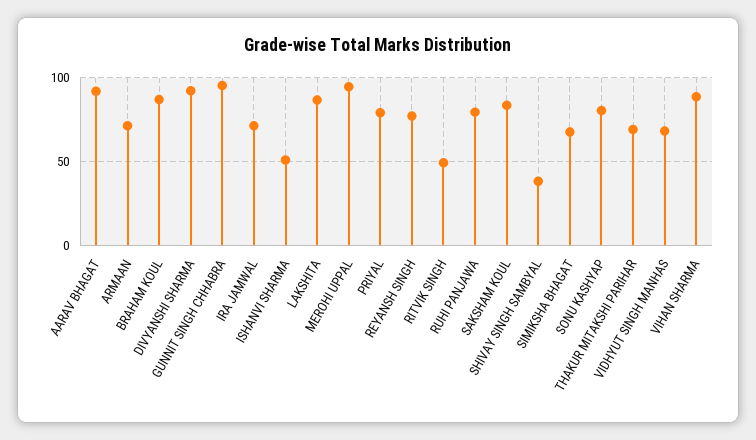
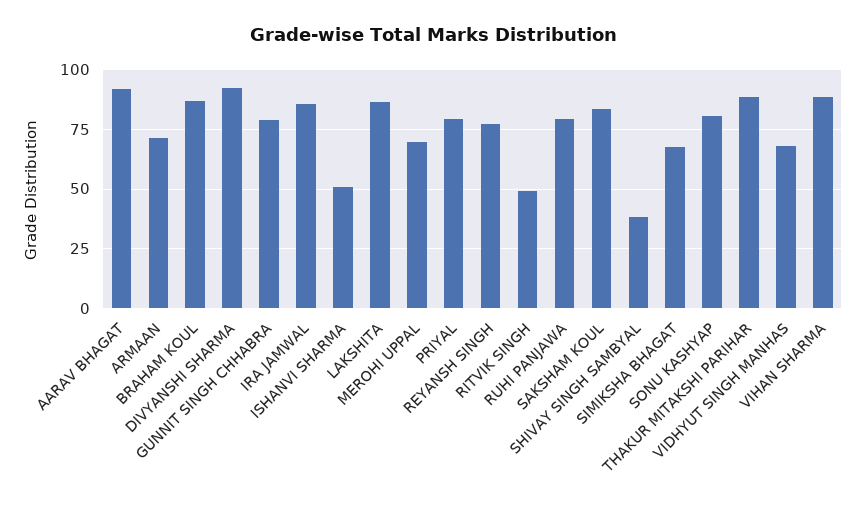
  {
    "AARAV BHAGAT": 90,
    "ARMAAN": 70,
    "BRAHAM KOUL": 85,
    "DIVYANSHI SHARMA": 90,
-   "GUNNIT SINGH CHHABRA": 95,
+   "GUNNIT SINGH CHHABRA": 80,
-   "IRA JAMWAL": 70,
+   "IRA JAMWAL": 85,
    "ISHANVI SHARMA": 50,
    "LAKSHITA": 85,
-   "MEROHI UPPAL": 95,
+   "MEROHI UPPAL": 70,
    "PRIYAL": 80,
    "REYANSH SINGH": 75,
    "RITVIK SINGH": 50,
    "RUHI PANJAWA": 80,
    "SAKSHAM KOUL": 85,
    "SHIVAY SINGH SAMBYAL": 40,
    "SIMIKSHA BHAGAT": 70,
    "SONU KASHYAP": 80,
-   "THAKUR MITAKSHI PARIHAR": 70,
+   "THAKUR MITAKSHI PARIHAR": 90,
    "VIDHYUT SINGH MANHAS": 70,
    "VIHAN SHARMA": 90
  }

